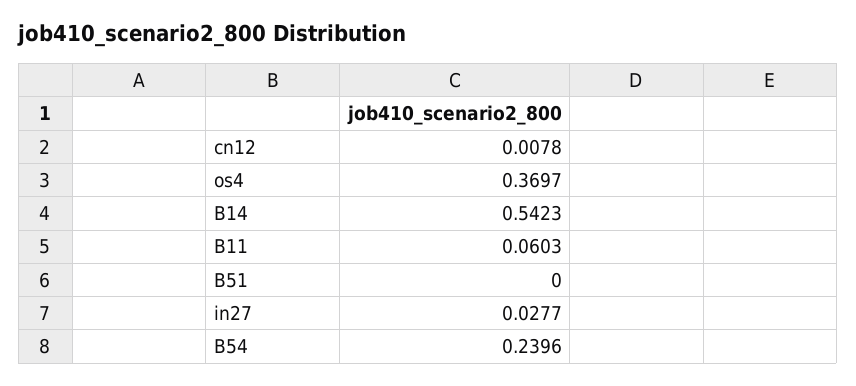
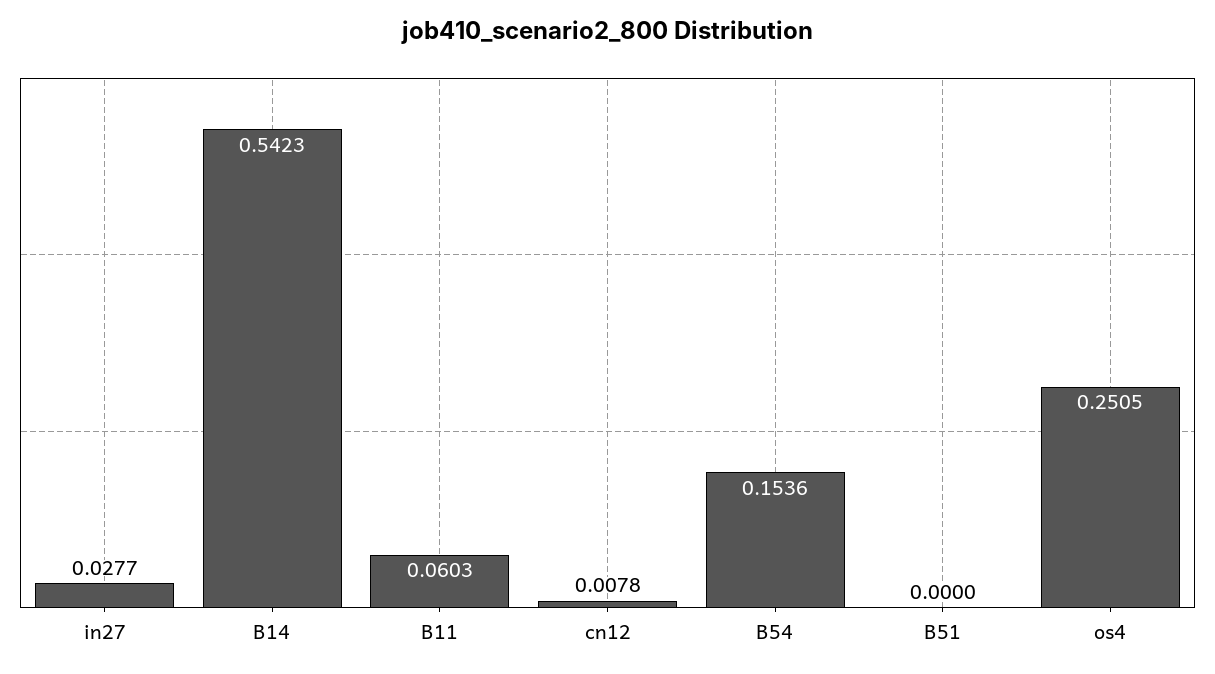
  {
    "cn12": 0.0078,
-   "os4": 0.3697,
+   "os4": 0.2505,
    "B14": 0.5423,
    "B11": 0.0603,
    "B51": 0,
    "in27": 0.0277,
-   "B54": 0.2396
+   "B54": 0.1536
  }

